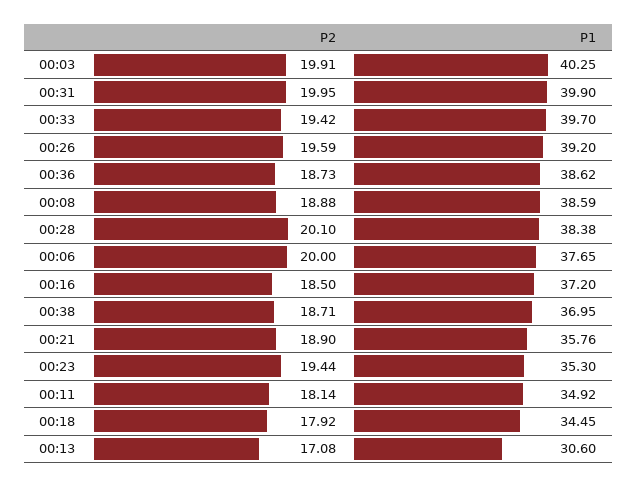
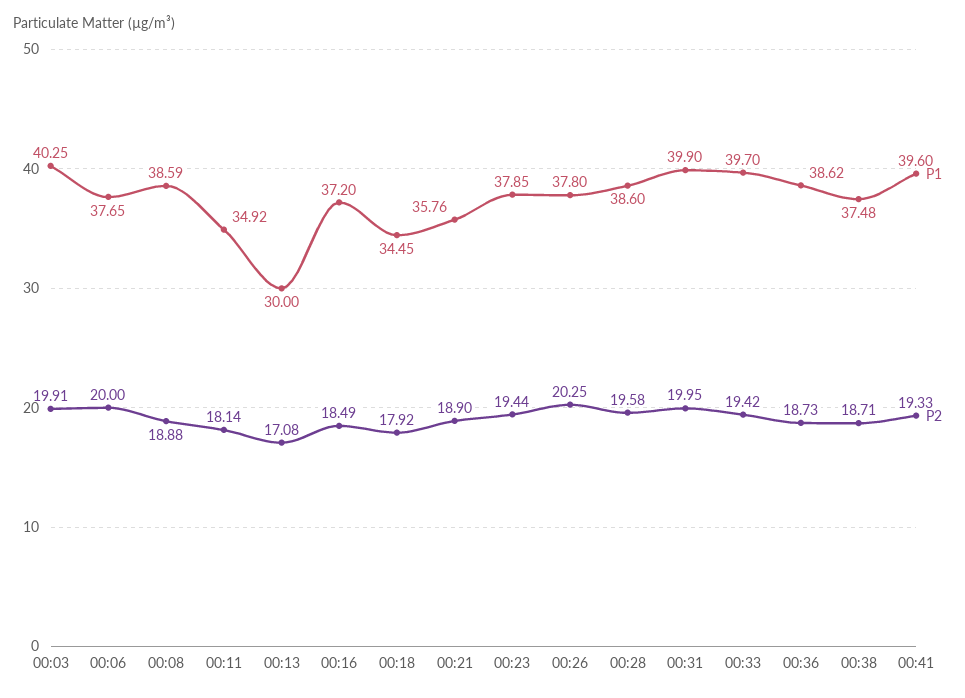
  {
    "P2": {
      "00:03": 19.91,
      "00:31": 19.95,
      "00:33": 19.42,
-     "00:26": 19.59,
+     "00:26": 20.25,
      "00:36": 18.73,
      "00:08": 18.88,
-     "00:28": 20.1,
+     "00:28": 19.58,
      "00:06": 20,
-     "00:16": 18.5,
+     "00:16": 18.49,
      "00:38": 18.71,
      "00:21": 18.9,
      "00:23": 19.44,
      "00:11": 18.14,
      "00:18": 17.92,
-     "00:13": 17.08
+     "00:13": 17.08,
+     "00:41": 19.33
    },
    "P1": {
      "00:03": 40.25,
      "00:31": 39.9,
      "00:33": 39.7,
-     "00:26": 39.2,
+     "00:26": 37.8,
      "00:36": 38.62,
      "00:08": 38.59,
-     "00:28": 38.38,
+     "00:28": 38.6,
      "00:06": 37.65,
      "00:16": 37.2,
-     "00:38": 36.95,
+     "00:38": 37.48,
      "00:21": 35.76,
-     "00:23": 35.3,
+     "00:23": 37.85,
      "00:11": 34.92,
      "00:18": 34.45,
-     "00:13": 30.6
+     "00:13": 30,
+     "00:41": 39.6
    }
  }

